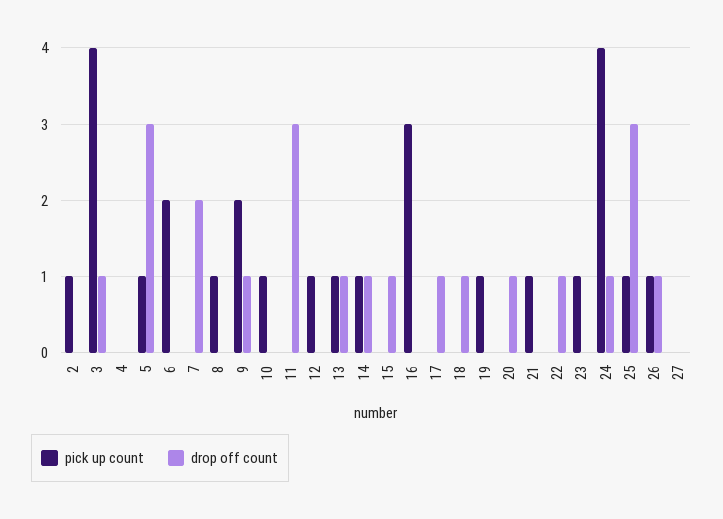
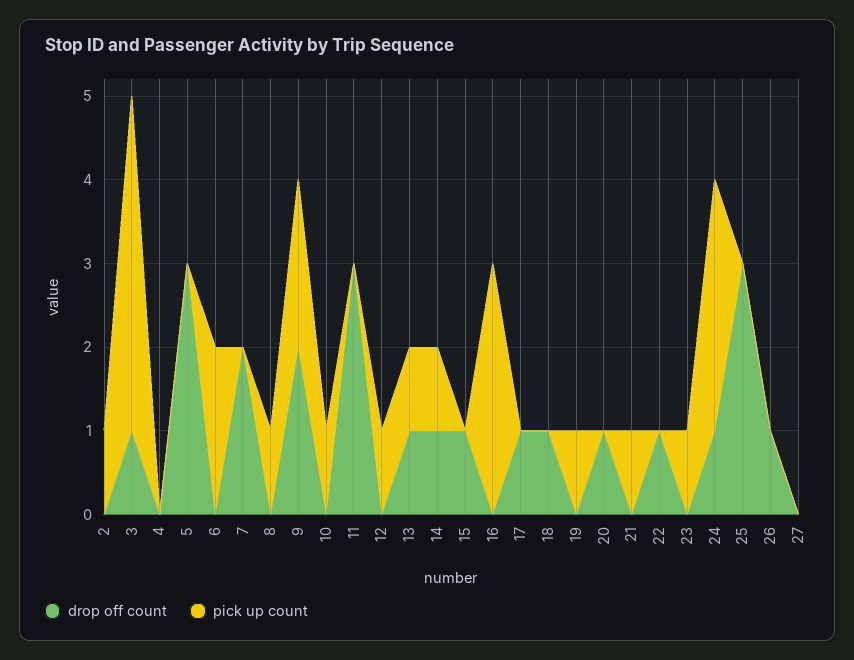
  {
    "pick up count": {
      "2": 1,
      "3": 4,
      "4": 0,
-     "5": 1,
+     "5": 0,
      "6": 2,
      "7": 0,
      "8": 1,
      "9": 2,
      "10": 1,
      "11": 0,
      "12": 1,
      "13": 1,
      "14": 1,
      "15": 0,
      "16": 3,
      "17": 0,
      "18": 0,
      "19": 1,
      "20": 0,
      "21": 1,
      "22": 0,
      "23": 1,
-     "24": 4,
+     "24": 3,
-     "25": 1,
+     "25": 0,
-     "26": 1,
+     "26": 0,
      "27": 0
    },
    "drop off count": {
      "2": 0,
      "3": 1,
      "4": 0,
      "5": 3,
      "6": 0,
      "7": 2,
      "8": 0,
-     "9": 1,
+     "9": 2,
      "10": 0,
      "11": 3,
      "12": 0,
      "13": 1,
      "14": 1,
      "15": 1,
      "16": 0,
      "17": 1,
      "18": 1,
      "19": 0,
      "20": 1,
      "21": 0,
      "22": 1,
      "23": 0,
      "24": 1,
      "25": 3,
      "26": 1,
      "27": 0
    }
  }

